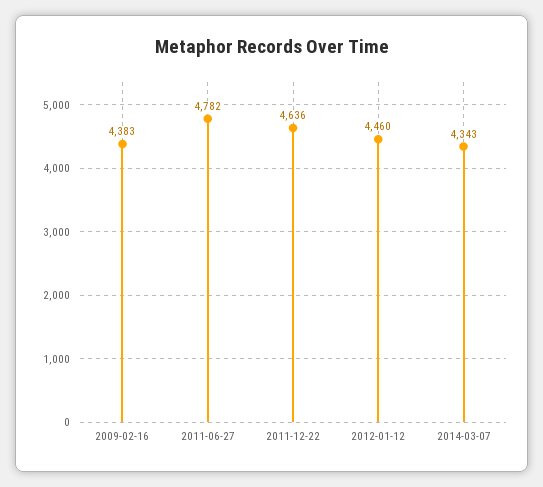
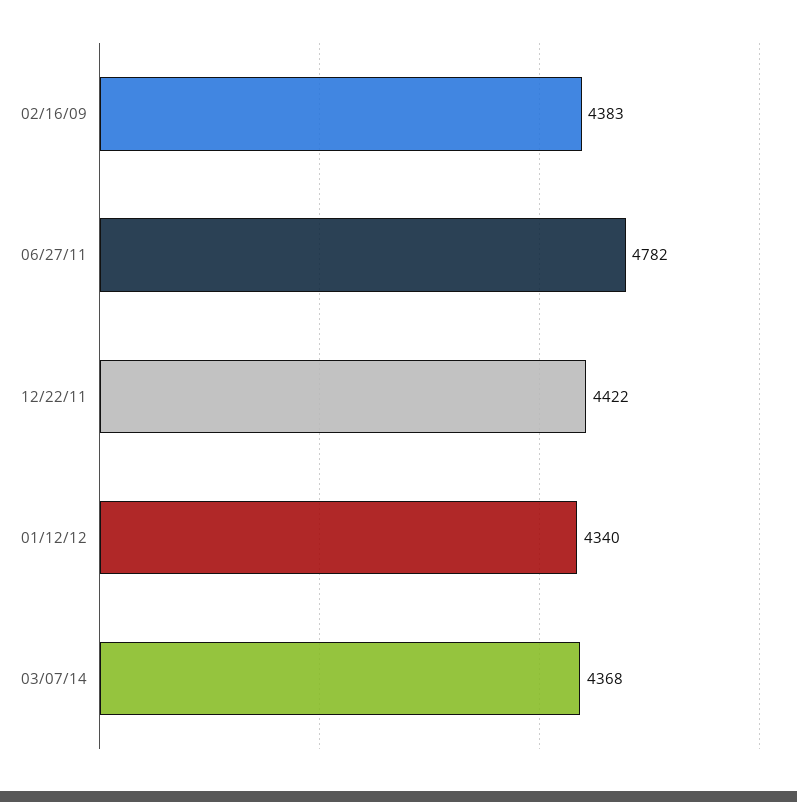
  {
    "2009-02-16": 4383,
    "2011-06-27": 4782,
-   "2011-12-22": 4636,
+   "2011-12-22": 4422,
-   "2012-01-12": 4460,
+   "2012-01-12": 4340,
-   "2014-03-07": 4343
+   "2014-03-07": 4368
  }

